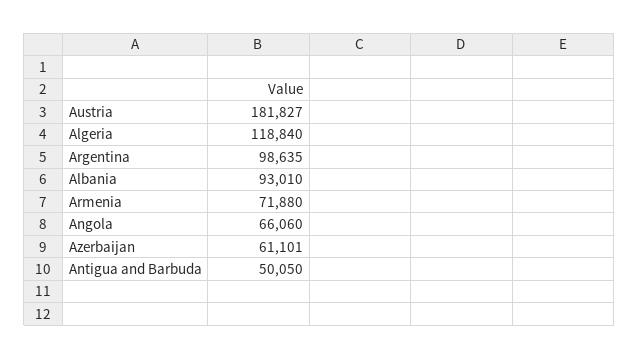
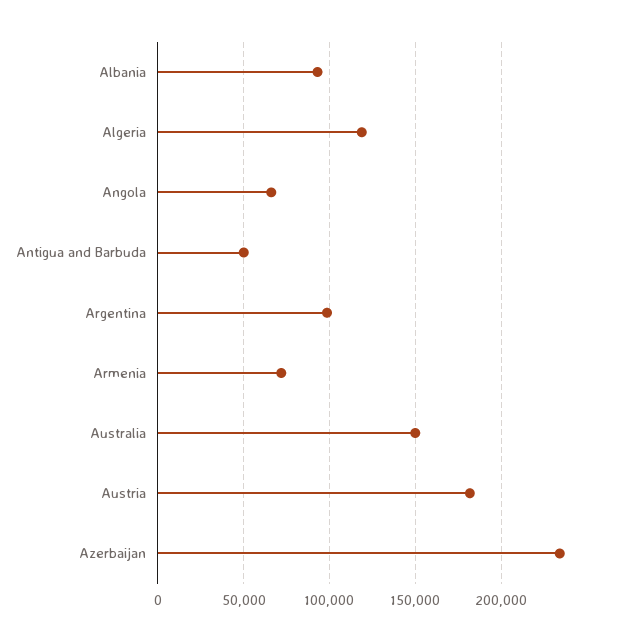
  {
    "Austria": 181827,
    "Algeria": 118840,
    "Argentina": 98635,
    "Albania": 93010,
    "Armenia": 71880,
    "Angola": 66060,
-   "Azerbaijan": 61101,
+   "Azerbaijan": 235000,
-   "Antigua and Barbuda": 50050
+   "Antigua and Barbuda": 50050,
+   "Australia": 150000
  }

